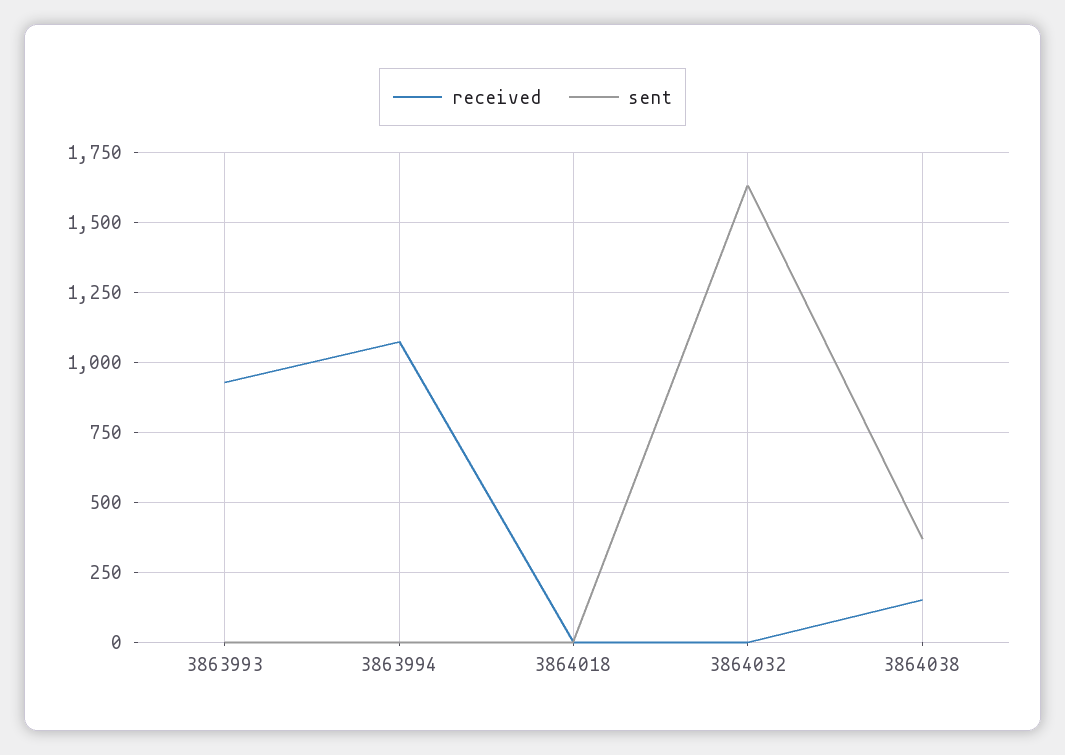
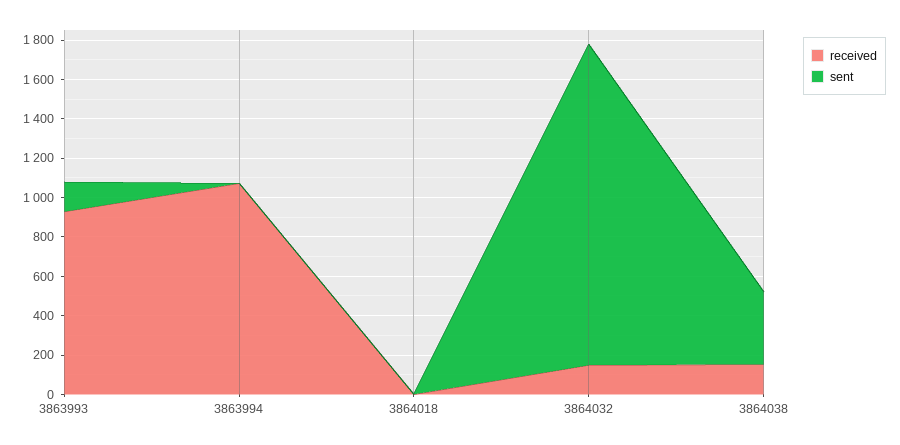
  {
    "received": {
      "3863993": 925,
      "3863994": 1075,
      "3864018": 0,
-     "3864032": 0,
+     "3864032": 150,
      "3864038": 150
    },
    "sent": {
-     "3863993": 0,
+     "3863993": 150,
      "3863994": 0,
      "3864018": 0,
      "3864032": 1625,
      "3864038": 375
    }
  }

